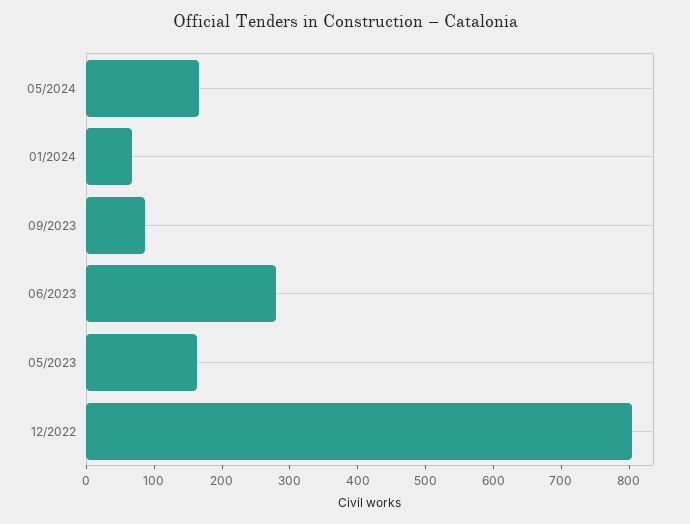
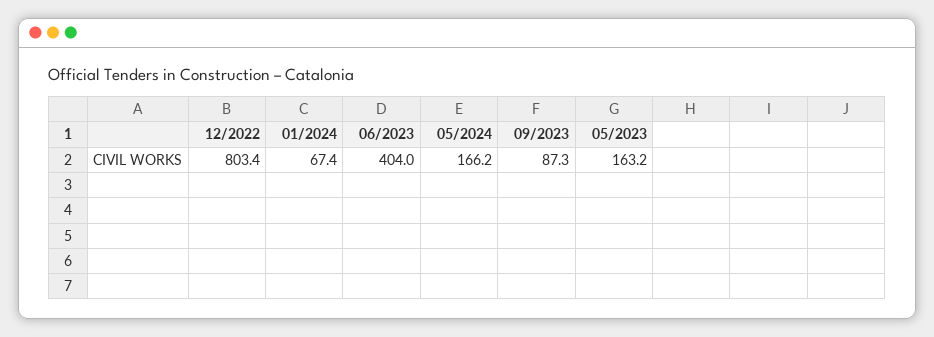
  {
    "05/2024": 166.2,
    "01/2024": 67.4,
    "09/2023": 87.3,
-   "06/2023": 280,
+   "06/2023": 404,
    "05/2023": 163.2,
    "12/2022": 803.4
  }

